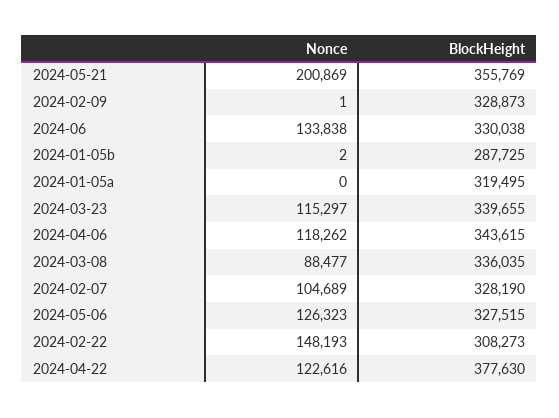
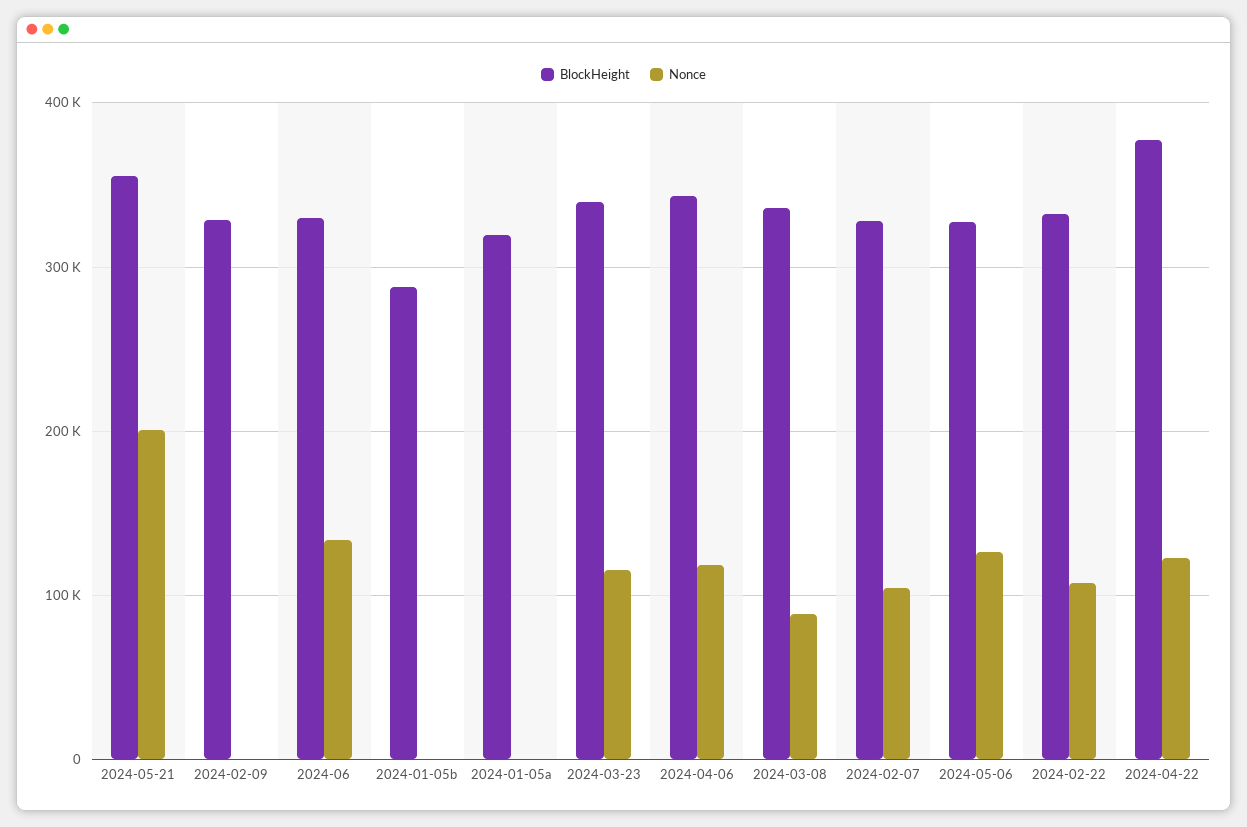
  {
    "Nonce": {
      "2024-05-21": 200869,
      "2024-02-09": 1,
      "2024-06": 133838,
      "2024-01-05b": 2,
      "2024-01-05a": 0,
      "2024-03-23": 115297,
      "2024-04-06": 118262,
      "2024-03-08": 88477,
      "2024-02-07": 104689,
      "2024-05-06": 126323,
-     "2024-02-22": 148193,
+     "2024-02-22": 110000,
      "2024-04-22": 122616
    },
    "BlockHeight": {
      "2024-05-21": 355769,
      "2024-02-09": 328873,
      "2024-06": 330038,
      "2024-01-05b": 287725,
      "2024-01-05a": 319495,
      "2024-03-23": 339655,
      "2024-04-06": 343615,
      "2024-03-08": 336035,
      "2024-02-07": 328190,
      "2024-05-06": 327515,
-     "2024-02-22": 308273,
+     "2024-02-22": 330000,
      "2024-04-22": 377630
    }
  }

